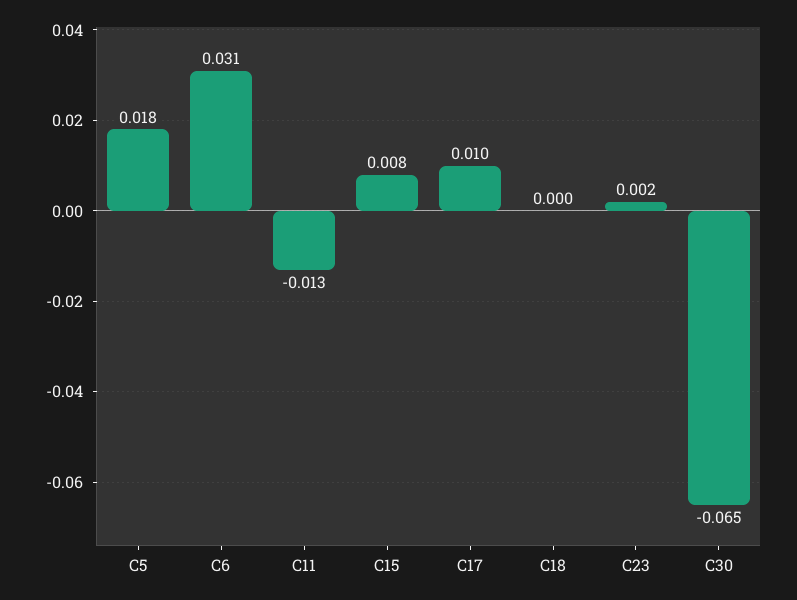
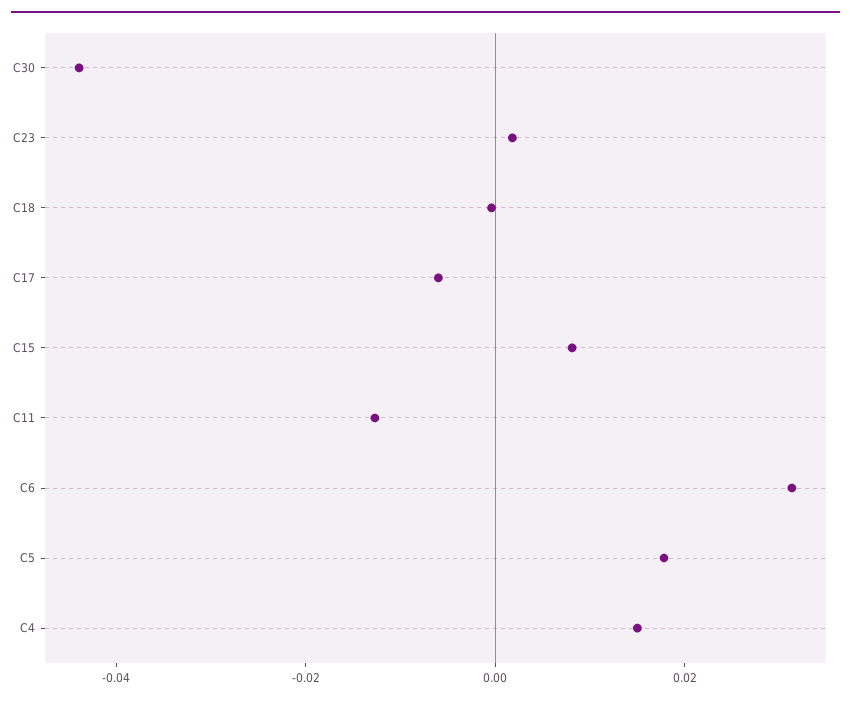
  {
    "C5": 0.018,
    "C6": 0.031,
    "C11": -0.013,
    "C15": 0.008,
-   "C17": 0.01,
+   "C17": -0.005,
    "C18": 0,
    "C23": 0.002,
-   "C30": -0.065
+   "C30": -0.045,
+   "C4": 0.015
  }

